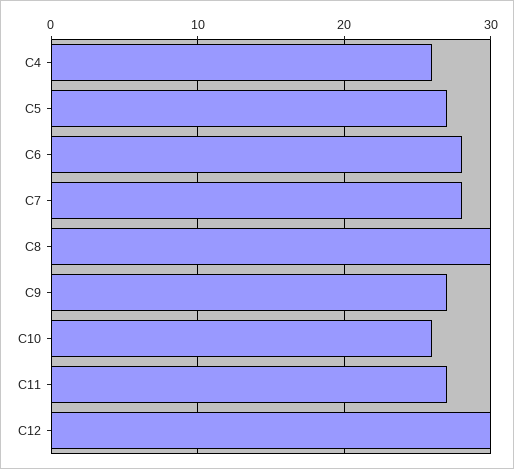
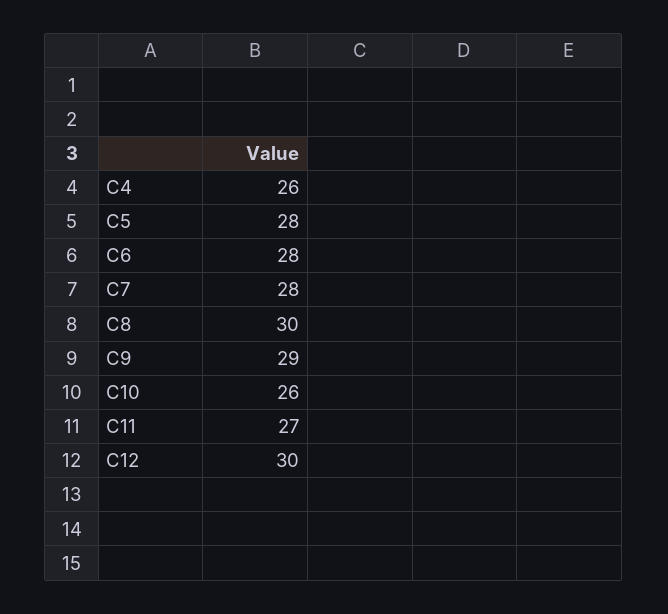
  {
    "C4": 26,
-   "C5": 27,
+   "C5": 28,
    "C6": 28,
    "C7": 28,
    "C8": 30,
-   "C9": 27,
+   "C9": 29,
    "C10": 26,
    "C11": 27,
    "C12": 30
  }

